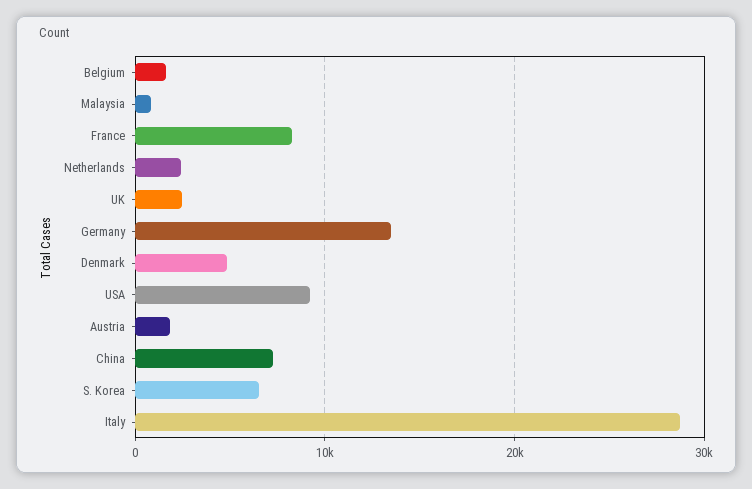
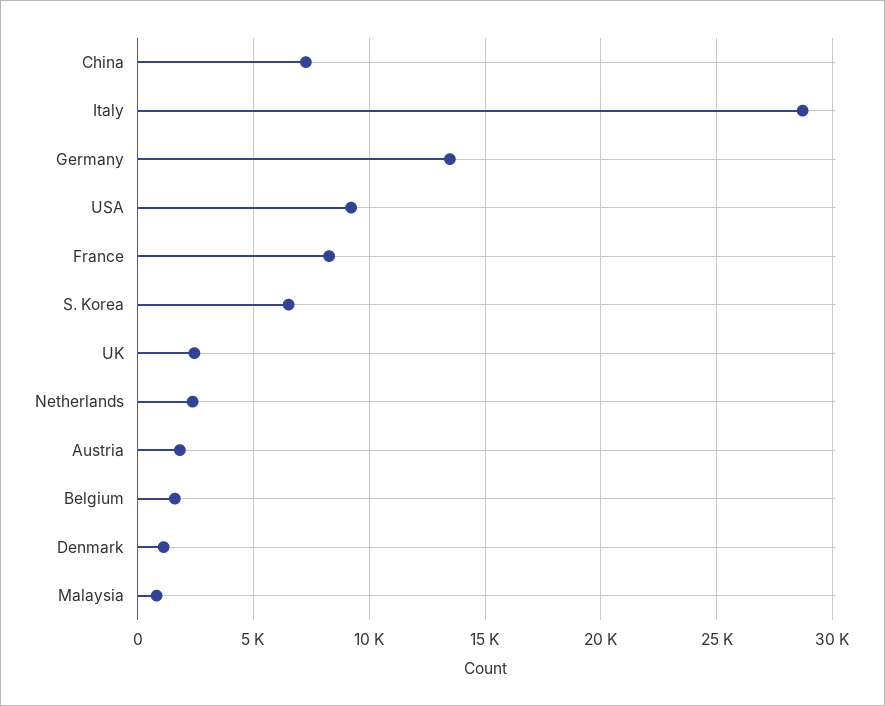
  {
    "Belgium": 1500,
    "Malaysia": 1000,
    "France": 8500,
    "Netherlands": 2500,
    "UK": 2500,
    "Germany": 13500,
-   "Denmark": 5000,
+   "Denmark": 1000,
    "USA": 9000,
    "Austria": 2000,
    "China": 7500,
    "S. Korea": 6500,
    "Italy": 28500
  }

